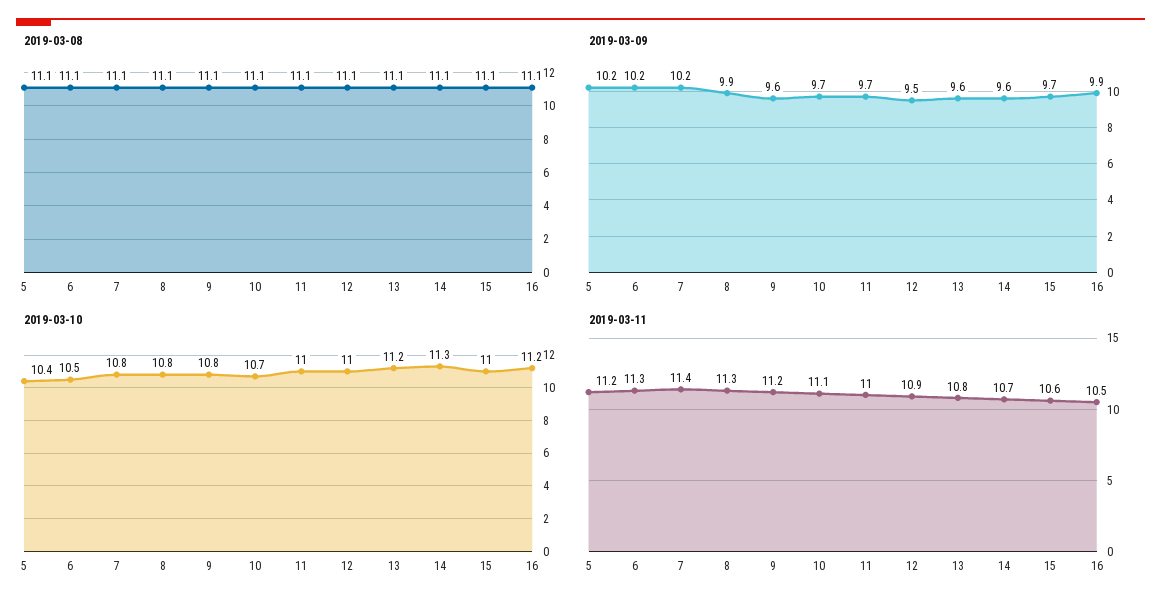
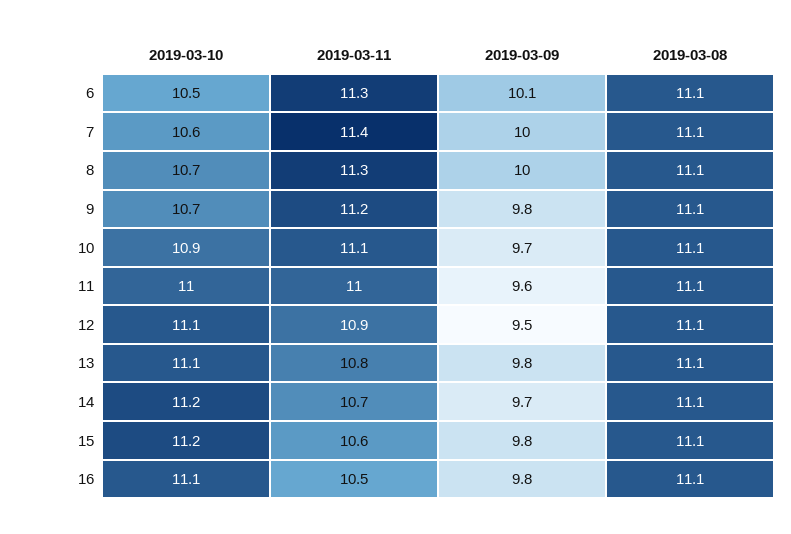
  {
    "2019-03-08": {
-     "5": 11.1,
      "6": 11.1,
      "7": 11.1,
      "8": 11.1,
      "9": 11.1,
      "10": 11.1,
      "11": 11.1,
      "12": 11.1,
      "13": 11.1,
      "14": 11.1,
      "15": 11.1,
      "16": 11.1
    },
    "2019-03-09": {
-     "5": 10.2,
-     "6": 10.2,
+     "6": 10.1,
-     "7": 10.2,
+     "7": 10,
-     "8": 9.9,
+     "8": 10,
-     "9": 9.6,
+     "9": 9.8,
      "10": 9.7,
-     "11": 9.7,
+     "11": 9.6,
      "12": 9.5,
-     "13": 9.6,
+     "13": 9.8,
-     "14": 9.6,
+     "14": 9.7,
-     "15": 9.7,
+     "15": 9.8,
-     "16": 9.9
+     "16": 9.8
    },
    "2019-03-10": {
-     "5": 10.4,
      "6": 10.5,
-     "7": 10.8,
+     "7": 10.6,
-     "8": 10.8,
+     "8": 10.7,
-     "9": 10.8,
+     "9": 10.7,
-     "10": 10.7,
+     "10": 10.9,
      "11": 11,
-     "12": 11,
+     "12": 11.1,
-     "13": 11.2,
+     "13": 11.1,
-     "14": 11.3,
+     "14": 11.2,
-     "15": 11,
+     "15": 11.2,
-     "16": 11.2
+     "16": 11.1
    },
    "2019-03-11": {
-     "5": 11.2,
      "6": 11.3,
      "7": 11.4,
      "8": 11.3,
      "9": 11.2,
      "10": 11.1,
      "11": 11,
      "12": 10.9,
      "13": 10.8,
      "14": 10.7,
      "15": 10.6,
      "16": 10.5
    }
  }

